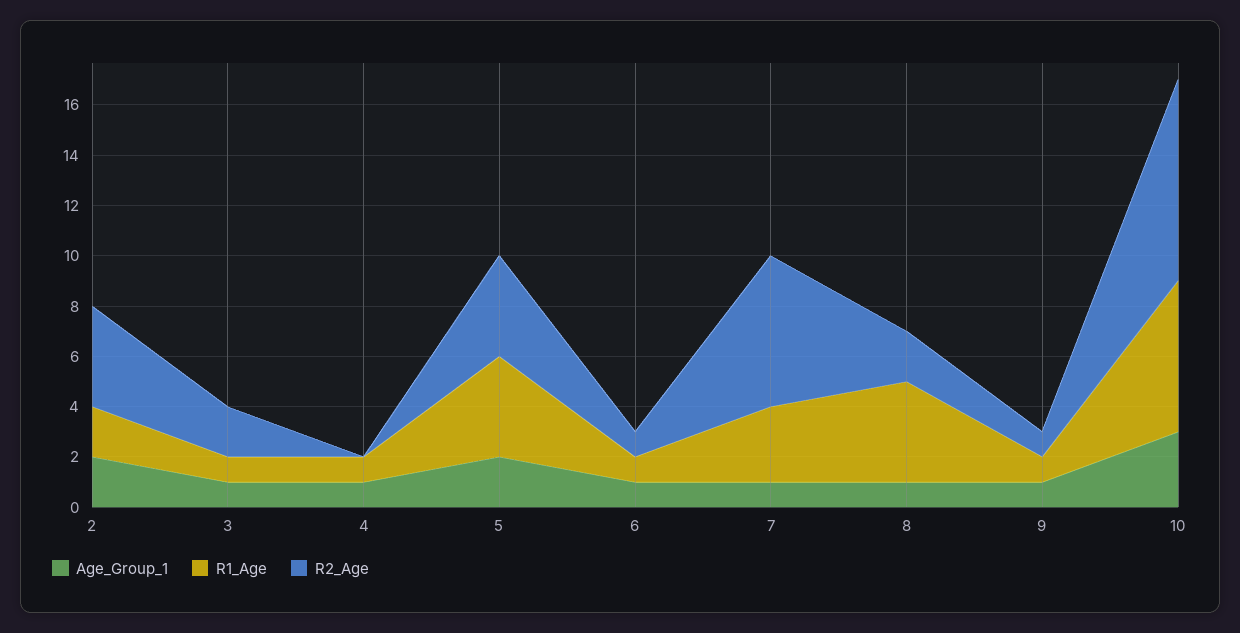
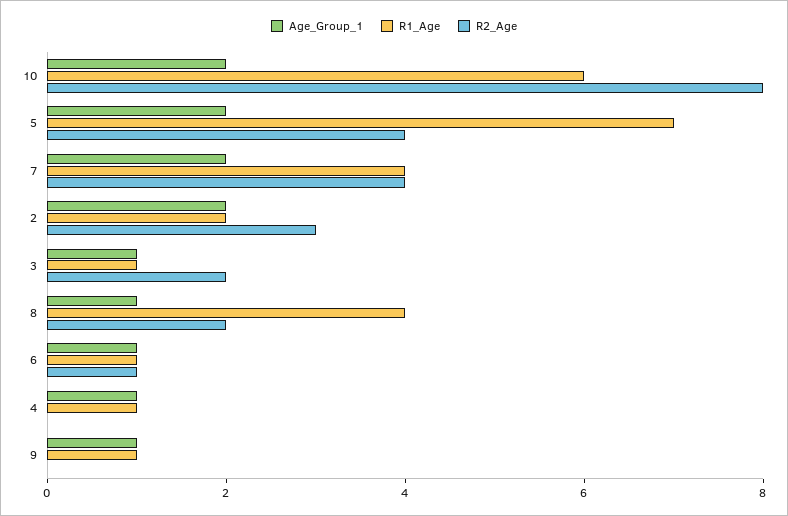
  {
    "Age_Group_1": {
      "2": 2,
      "3": 1,
      "4": 1,
      "5": 2,
      "6": 1,
-     "7": 1,
+     "7": 2,
      "8": 1,
      "9": 1,
-     "10": 3
+     "10": 2
    },
    "R1_Age": {
      "2": 2,
      "3": 1,
      "4": 1,
-     "5": 4,
+     "5": 7,
      "6": 1,
-     "7": 3,
+     "7": 4,
      "8": 4,
      "9": 1,
      "10": 6
    },
    "R2_Age": {
-     "2": 4,
+     "2": 3,
      "3": 2,
      "4": 0,
      "5": 4,
      "6": 1,
-     "7": 6,
+     "7": 4,
      "8": 2,
-     "9": 1,
+     "9": 0,
      "10": 8
    }
  }

